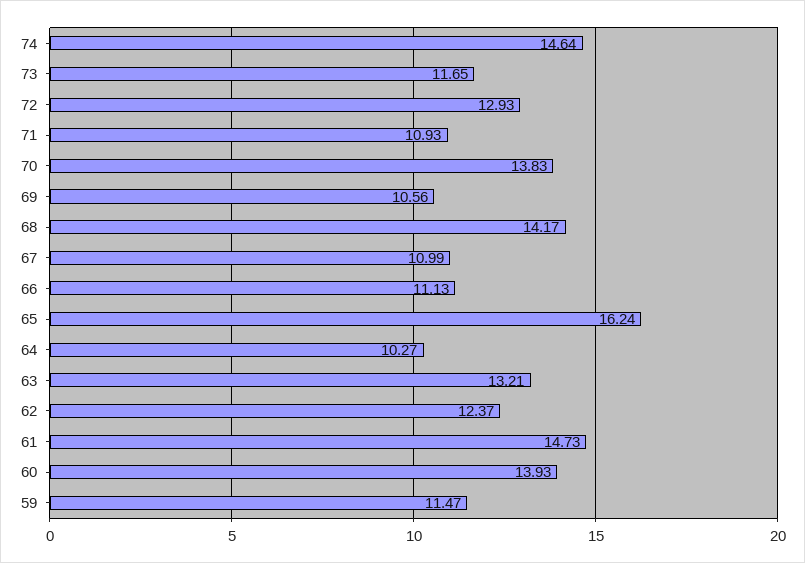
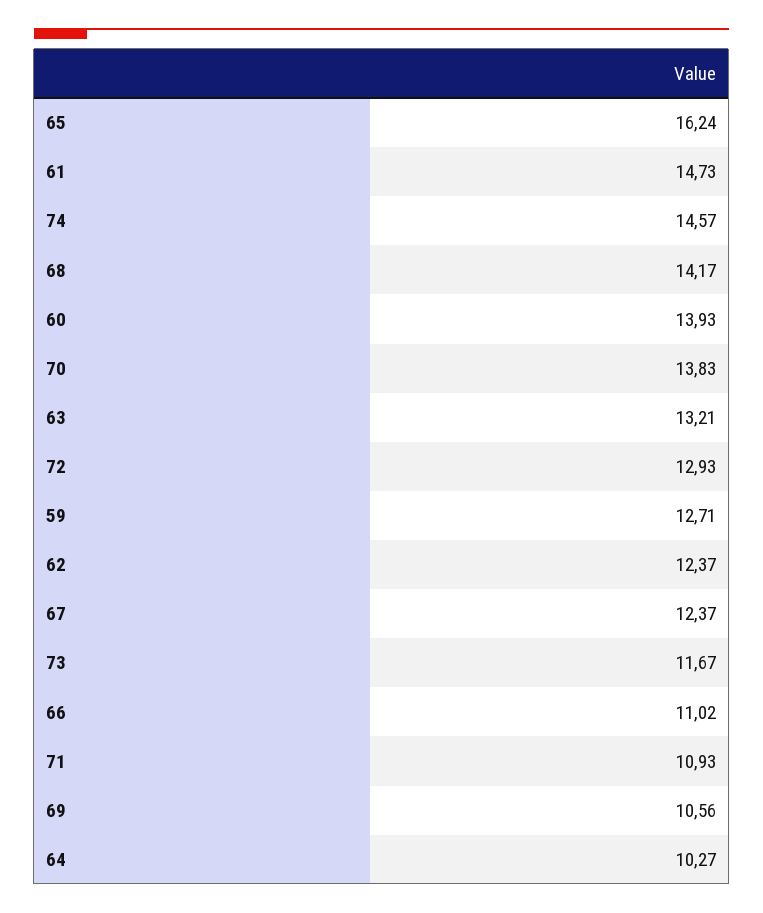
  {
-   "74": 14.64,
+   "74": 14.57,
-   "73": 11.65,
+   "73": 11.67,
    "72": 12.93,
    "71": 10.93,
    "70": 13.83,
    "69": 10.56,
    "68": 14.17,
-   "67": 10.99,
+   "67": 12.37,
-   "66": 11.13,
+   "66": 11.02,
    "65": 16.24,
    "64": 10.27,
    "63": 13.21,
    "62": 12.37,
    "61": 14.73,
    "60": 13.93,
-   "59": 11.47
+   "59": 12.71
  }

